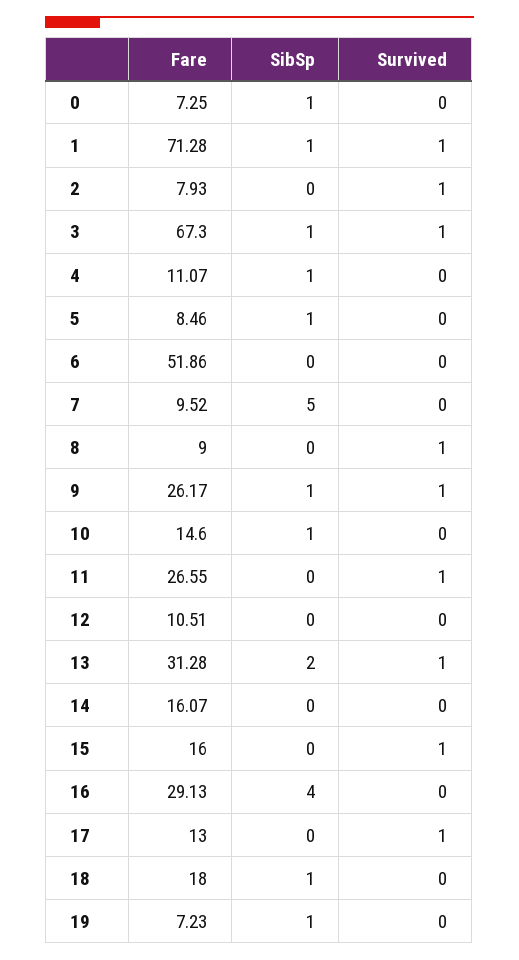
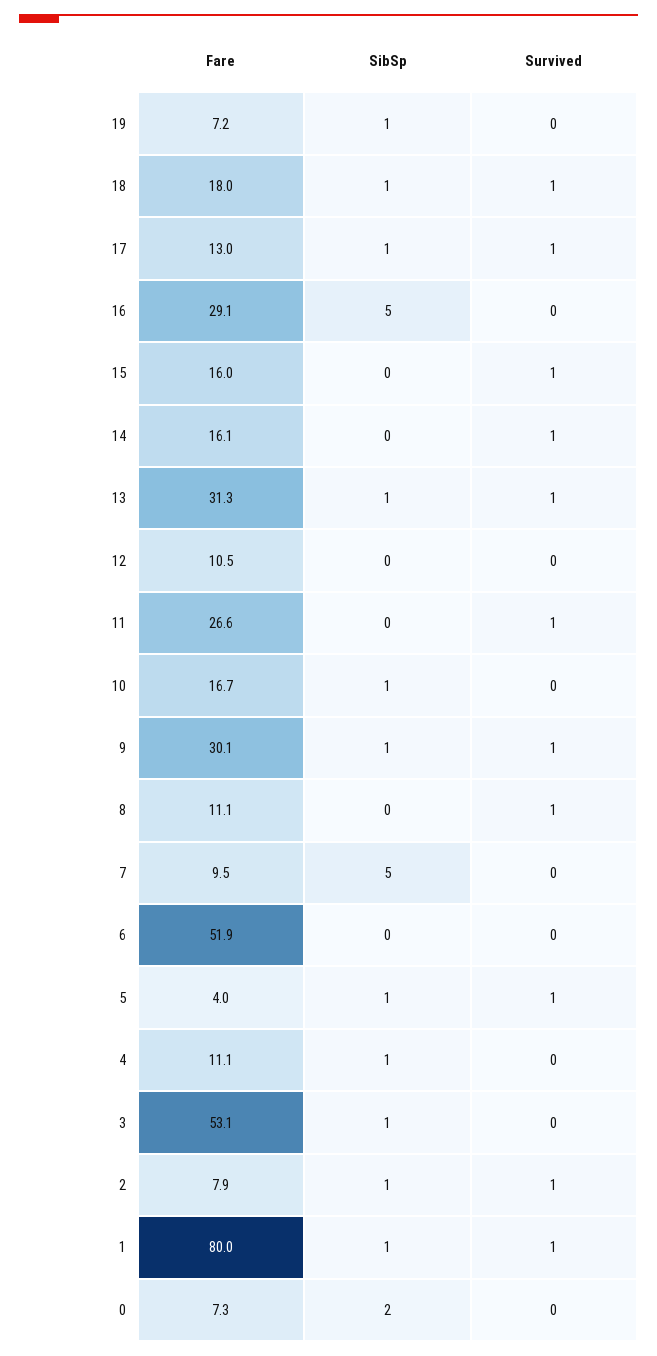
  {
    "Fare": {
      "0": 7.25,
-     "1": 71.28,
+     "1": 80,
      "2": 7.93,
-     "3": 67.3,
+     "3": 53.1,
      "4": 11.07,
-     "5": 8.46,
+     "5": 4,
      "6": 51.86,
      "7": 9.52,
-     "8": 9,
+     "8": 11.1,
-     "9": 26.17,
+     "9": 30.1,
-     "10": 14.6,
+     "10": 16.7,
      "11": 26.55,
      "12": 10.51,
      "13": 31.28,
      "14": 16.07,
      "15": 16,
      "16": 29.13,
      "17": 13,
      "18": 18,
      "19": 7.23
    },
    "SibSp": {
-     "0": 1,
+     "0": 2,
      "1": 1,
-     "2": 0,
+     "2": 1,
      "3": 1,
      "4": 1,
      "5": 1,
      "6": 0,
      "7": 5,
      "8": 0,
      "9": 1,
      "10": 1,
      "11": 0,
      "12": 0,
-     "13": 2,
+     "13": 1,
      "14": 0,
      "15": 0,
-     "16": 4,
+     "16": 5,
-     "17": 0,
+     "17": 1,
      "18": 1,
      "19": 1
    },
    "Survived": {
      "0": 0,
      "1": 1,
      "2": 1,
-     "3": 1,
+     "3": 0,
      "4": 0,
-     "5": 0,
+     "5": 1,
      "6": 0,
      "7": 0,
      "8": 1,
      "9": 1,
      "10": 0,
      "11": 1,
      "12": 0,
      "13": 1,
-     "14": 0,
+     "14": 1,
      "15": 1,
      "16": 0,
      "17": 1,
-     "18": 0,
+     "18": 1,
      "19": 0
    }
  }

